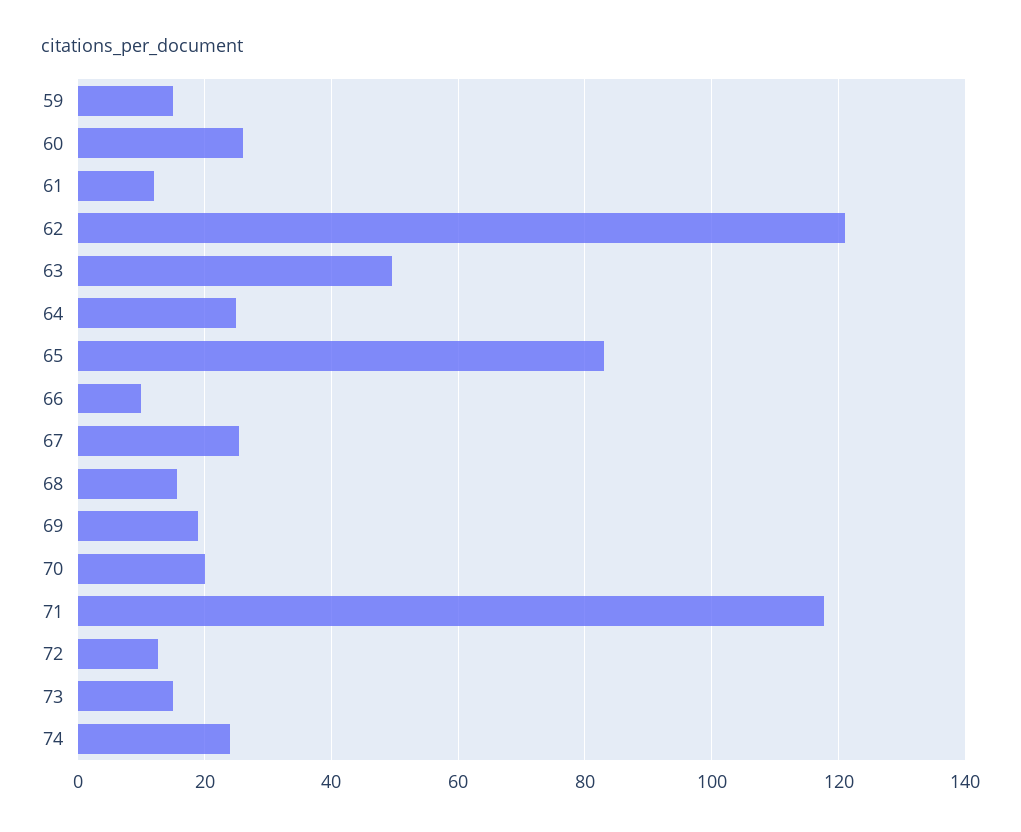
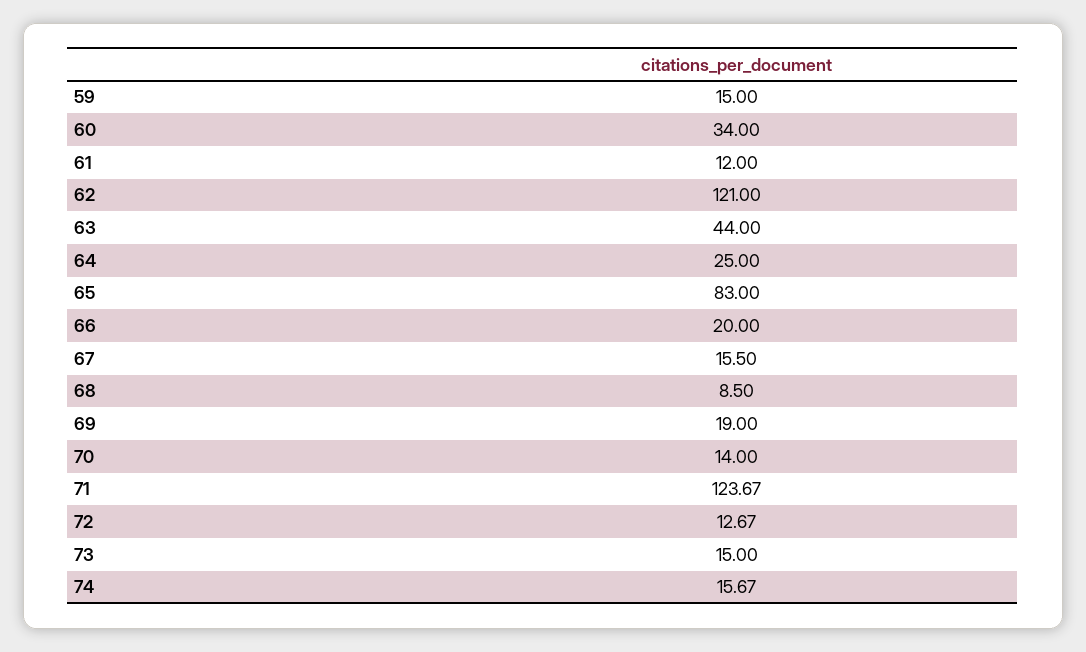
  {
    "59": 15,
-   "60": 26,
+   "60": 34,
    "61": 12,
    "62": 121,
-   "63": 50,
+   "63": 44,
    "64": 25,
    "65": 83,
-   "66": 10,
+   "66": 20,
-   "67": 26,
+   "67": 15.5,
-   "68": 16,
+   "68": 8.5,
    "69": 19,
-   "70": 20,
+   "70": 14,
-   "71": 118,
+   "71": 123.67,
    "72": 12.67,
    "73": 15,
-   "74": 24
+   "74": 15.67
  }

